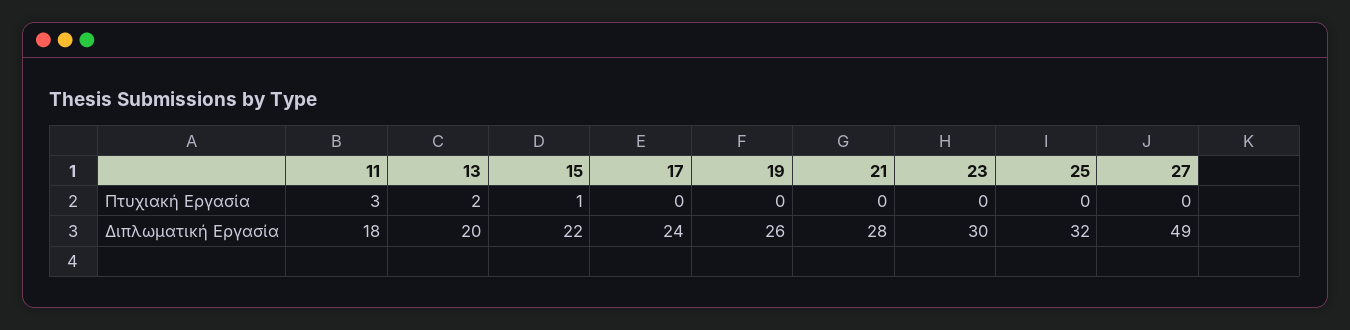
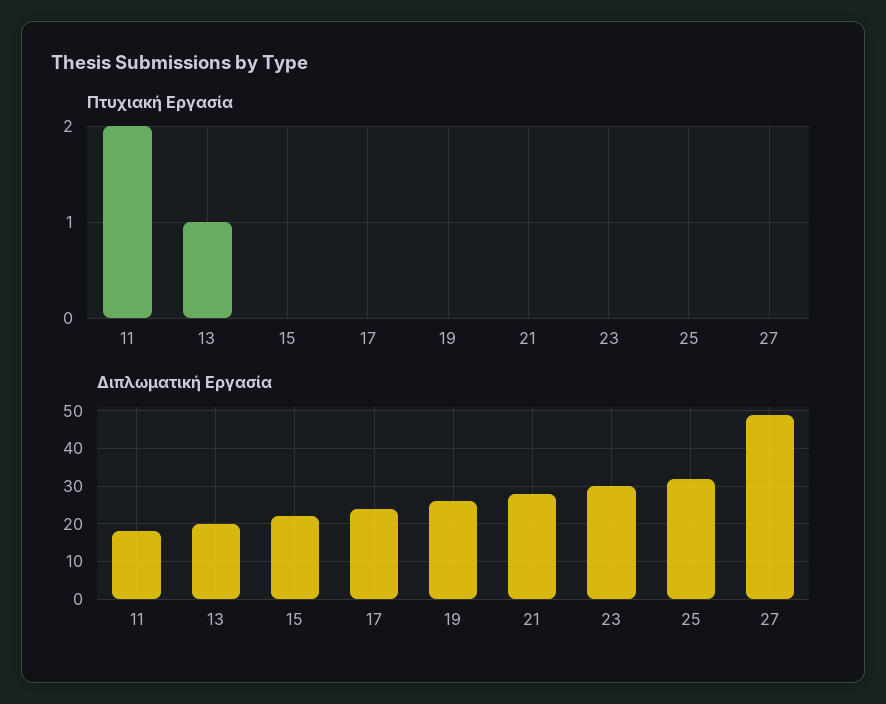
  {
    "Πτυχιακή Εργασία": {
-     "11": 3,
+     "11": 2,
-     "13": 2,
+     "13": 1,
-     "15": 1,
+     "15": 0,
      "17": 0,
      "19": 0,
      "21": 0,
      "23": 0,
      "25": 0,
      "27": 0
    },
    "Διπλωματική Εργασία": {
      "11": 18,
      "13": 20,
      "15": 22,
      "17": 24,
      "19": 26,
      "21": 28,
      "23": 30,
      "25": 32,
      "27": 49
    }
  }

